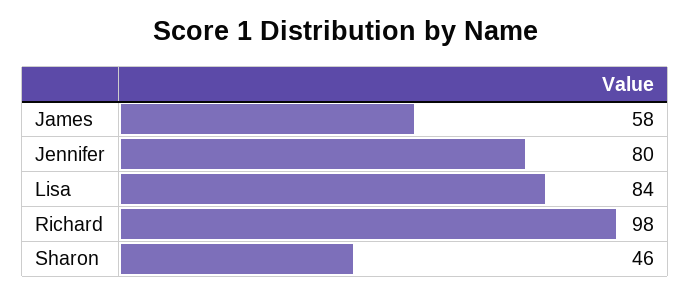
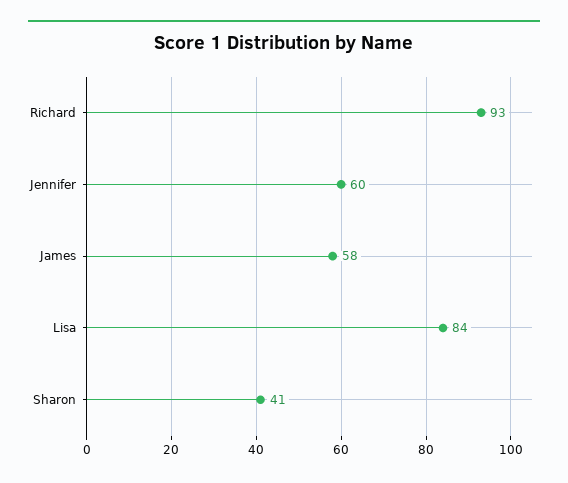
  {
    "James": 58,
-   "Jennifer": 80,
+   "Jennifer": 60,
    "Lisa": 84,
-   "Richard": 98,
+   "Richard": 93,
-   "Sharon": 46
+   "Sharon": 41
  }

